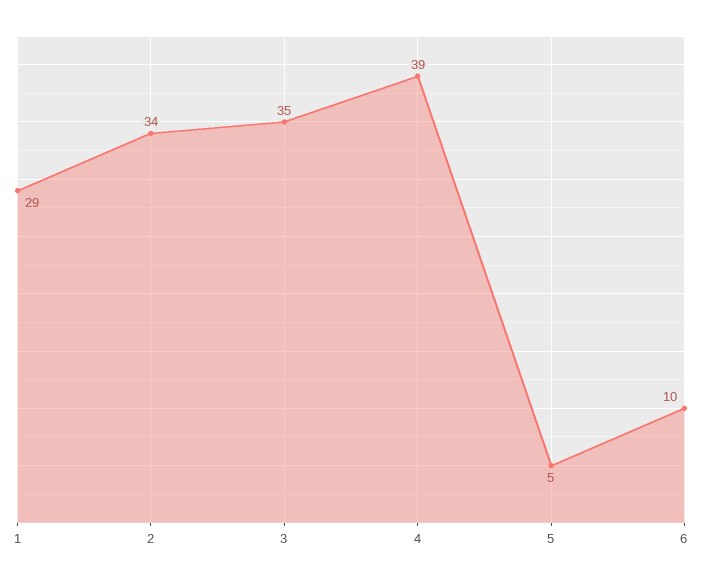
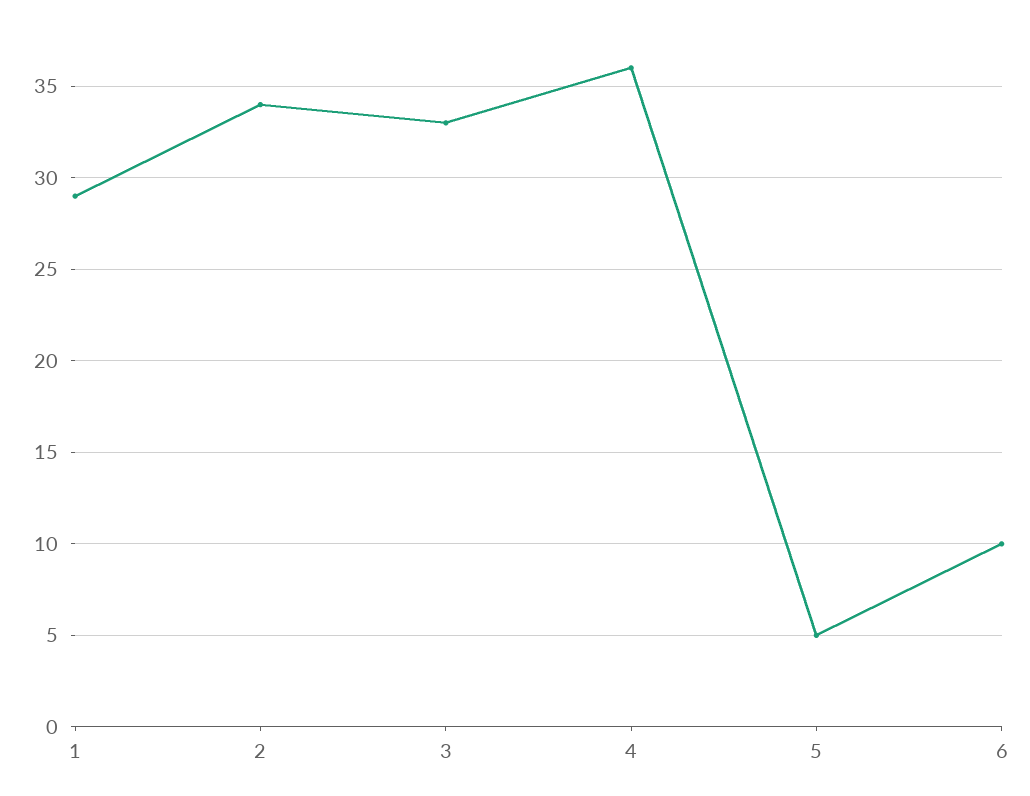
  {
    "1": 29,
    "2": 34,
-   "3": 35,
+   "3": 33,
-   "4": 39,
+   "4": 36,
    "5": 5,
    "6": 10
  }

